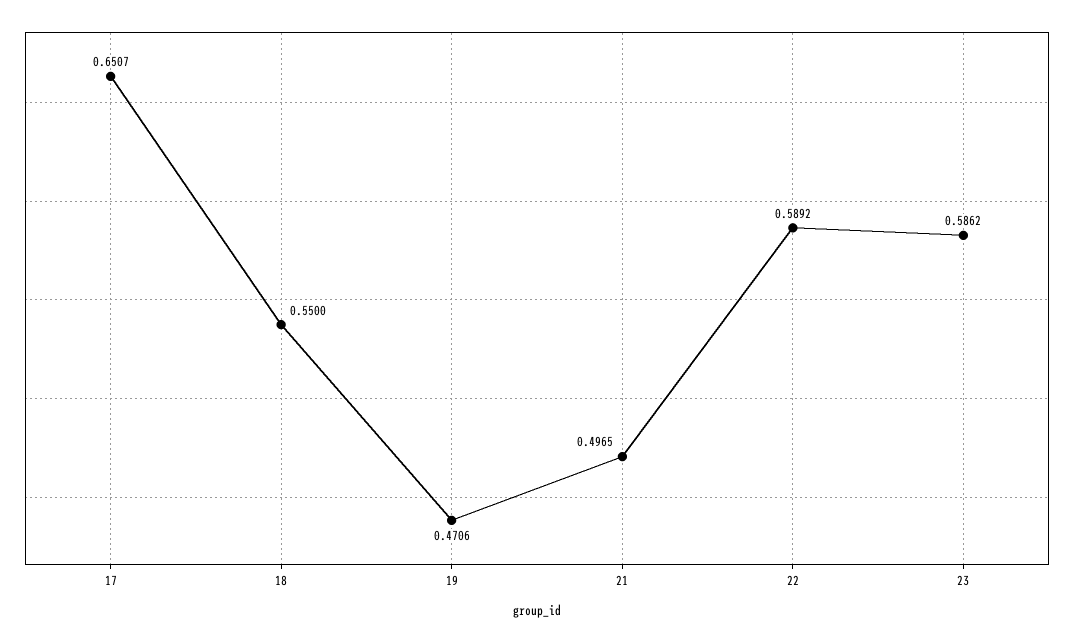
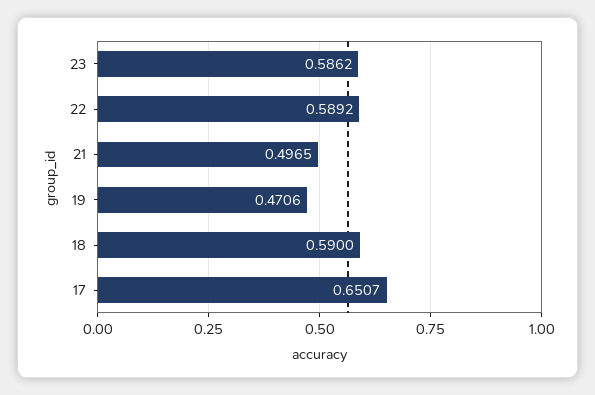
  {
    "17": 0.6507,
-   "18": 0.55,
+   "18": 0.59,
    "19": 0.4706,
    "21": 0.4965,
    "22": 0.5892,
    "23": 0.5862
  }

